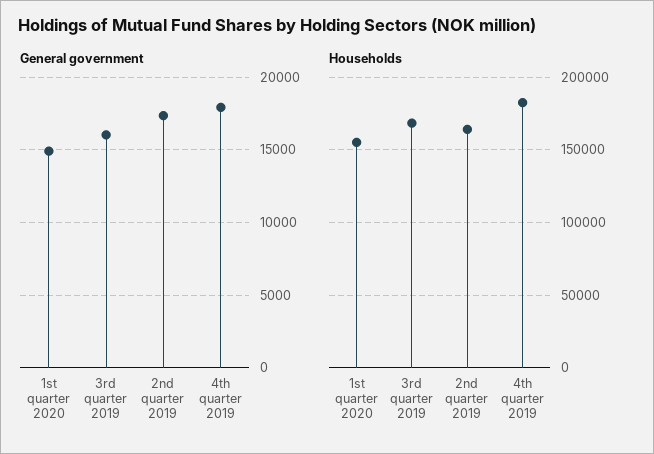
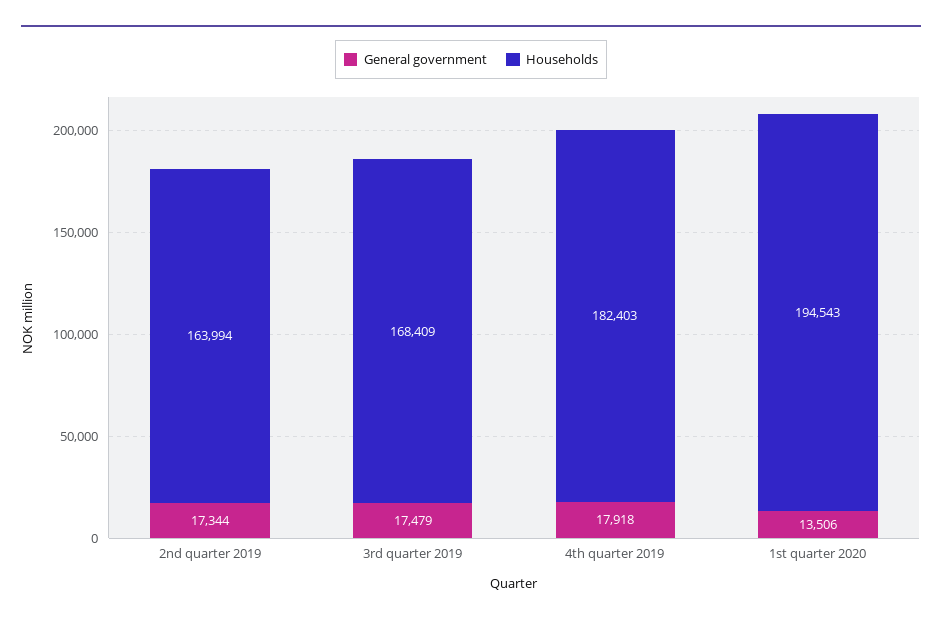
  {
    "General government": {
-     "1st quarter 2020": 15000,
+     "1st quarter 2020": 13506,
-     "3rd quarter 2019": 16000,
+     "3rd quarter 2019": 17479,
      "2nd quarter 2019": 17344,
      "4th quarter 2019": 17918
    },
    "Households": {
-     "1st quarter 2020": 155000,
+     "1st quarter 2020": 194543,
      "3rd quarter 2019": 168409,
      "2nd quarter 2019": 163994,
      "4th quarter 2019": 182403
    }
  }

